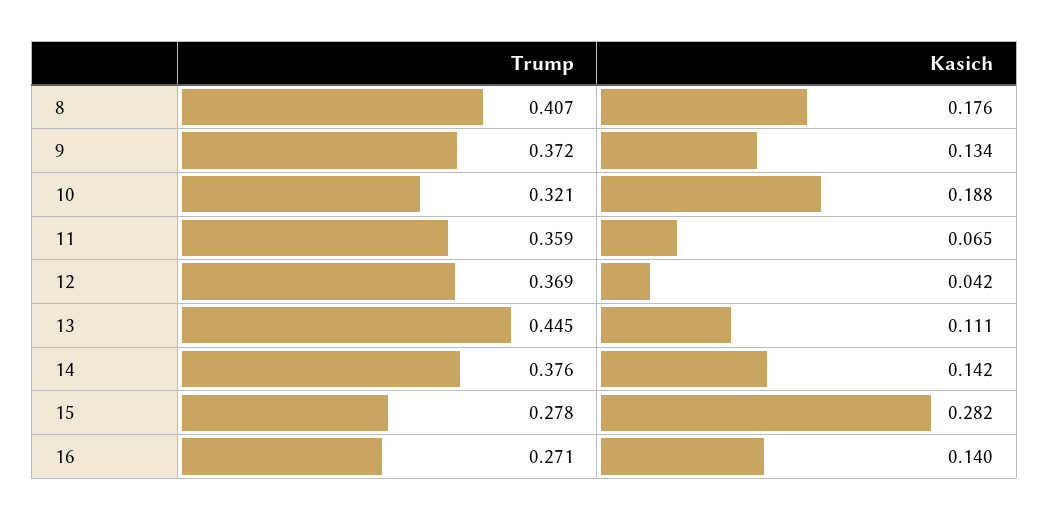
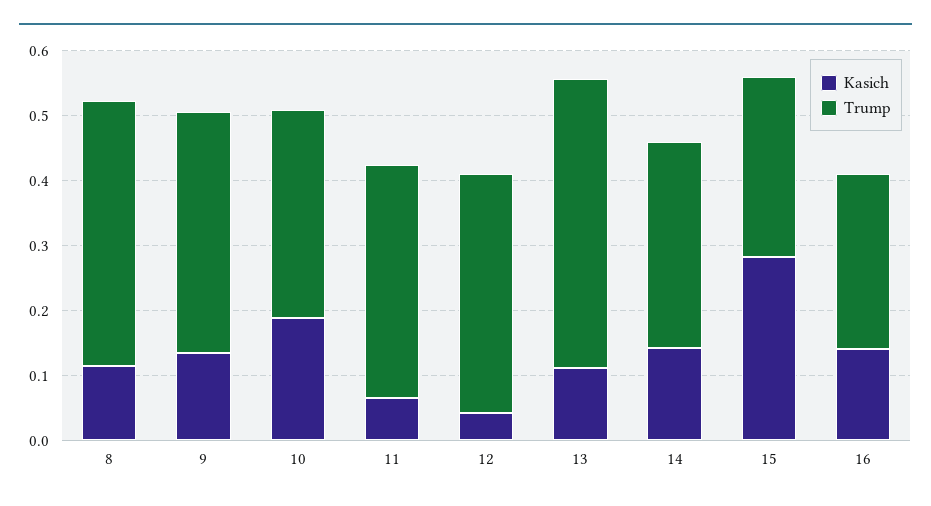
  {
    "Trump": {
      "8": 0.407,
      "9": 0.372,
      "10": 0.321,
      "11": 0.359,
      "12": 0.369,
      "13": 0.445,
-     "14": 0.376,
+     "14": 0.32,
      "15": 0.278,
      "16": 0.271
    },
    "Kasich": {
-     "8": 0.176,
+     "8": 0.12,
      "9": 0.134,
      "10": 0.188,
      "11": 0.065,
      "12": 0.042,
      "13": 0.111,
      "14": 0.142,
      "15": 0.282,
      "16": 0.14
    }
  }

